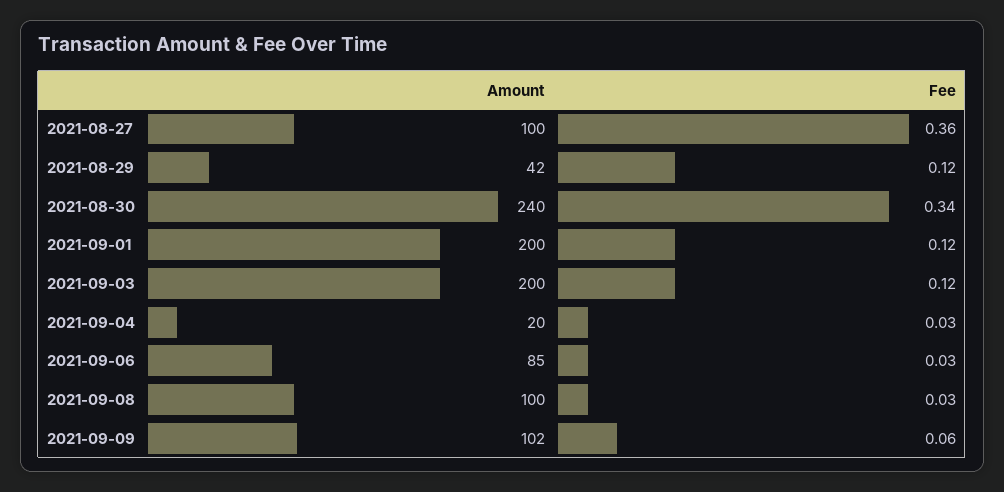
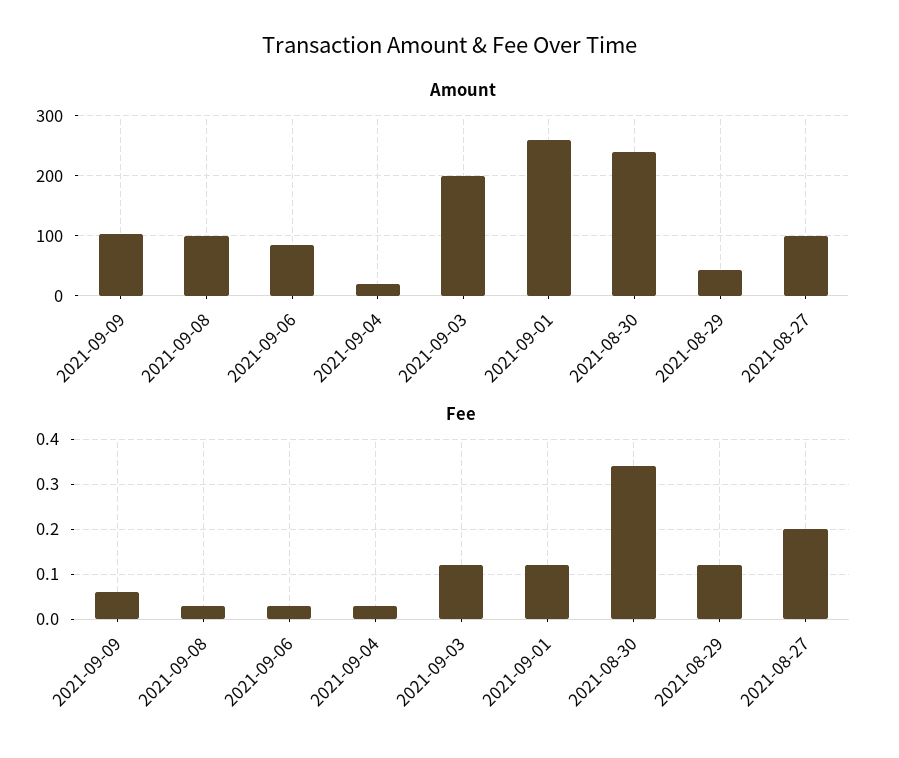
  {
    "Amount": {
      "2021-08-27": 100,
      "2021-08-29": 42,
      "2021-08-30": 240,
-     "2021-09-01": 200,
+     "2021-09-01": 260,
      "2021-09-03": 200,
      "2021-09-04": 20,
      "2021-09-06": 85,
      "2021-09-08": 100,
      "2021-09-09": 102
    },
    "Fee": {
-     "2021-08-27": 0.36,
+     "2021-08-27": 0.2,
      "2021-08-29": 0.12,
      "2021-08-30": 0.34,
      "2021-09-01": 0.12,
      "2021-09-03": 0.12,
      "2021-09-04": 0.03,
      "2021-09-06": 0.03,
      "2021-09-08": 0.03,
      "2021-09-09": 0.06
    }
  }

